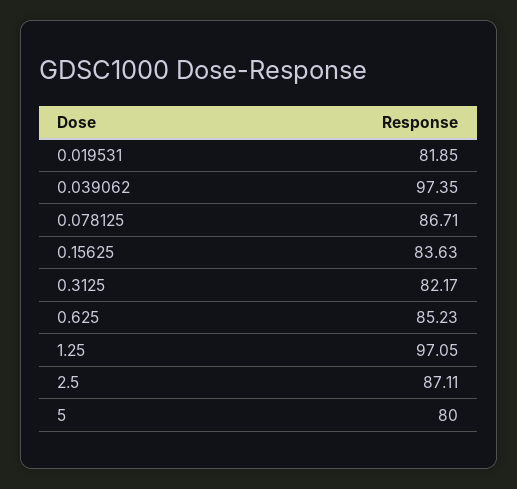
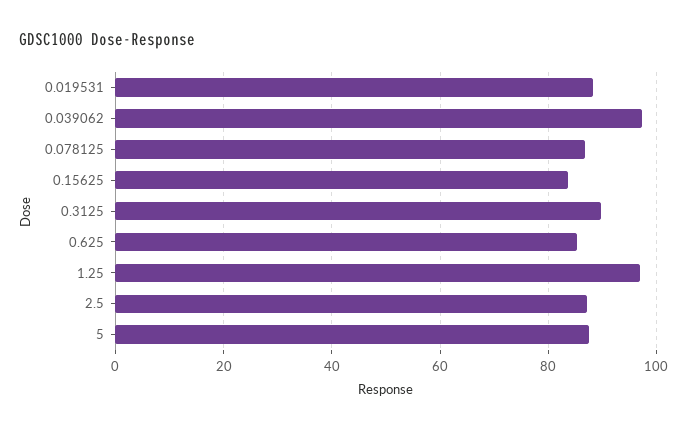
  {
-   "0.019531": 81.85,
+   "0.019531": 88,
    "0.039062": 97.35,
    "0.078125": 86.71,
    "0.15625": 83.63,
-   "0.3125": 82.17,
+   "0.3125": 90,
    "0.625": 85.23,
    "1.25": 97.05,
    "2.5": 87.11,
-   "5": 80
+   "5": 88
  }

